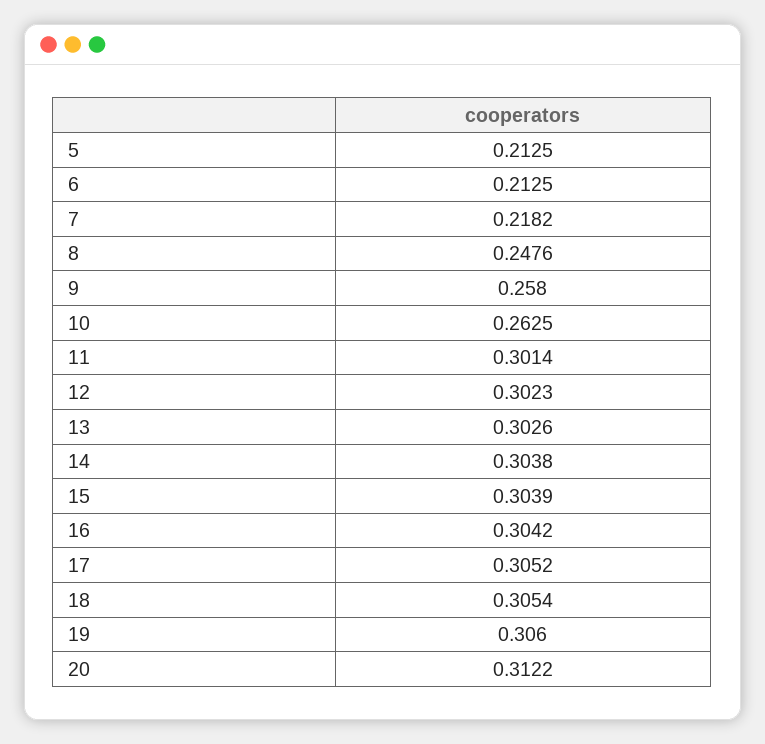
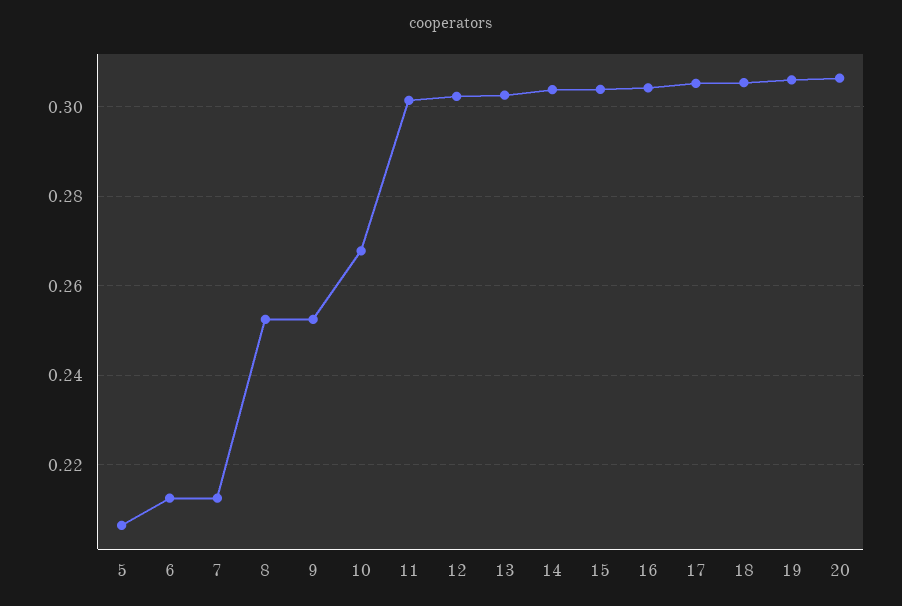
  {
-   "5": 0.2125,
+   "5": 0.206,
    "6": 0.2125,
-   "7": 0.2182,
+   "7": 0.212,
-   "8": 0.2476,
+   "8": 0.252,
-   "9": 0.258,
+   "9": 0.252,
-   "10": 0.2625,
+   "10": 0.268,
    "11": 0.3014,
    "12": 0.3023,
    "13": 0.3026,
    "14": 0.3038,
    "15": 0.3039,
    "16": 0.3042,
    "17": 0.3052,
    "18": 0.3054,
    "19": 0.306,
-   "20": 0.3122
+   "20": 0.306
  }

